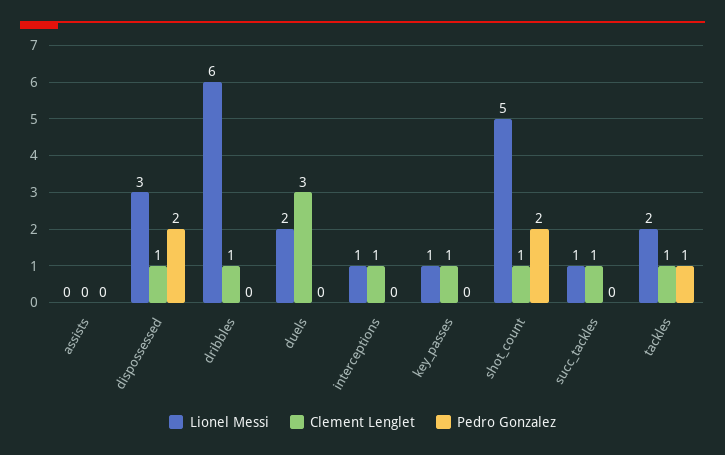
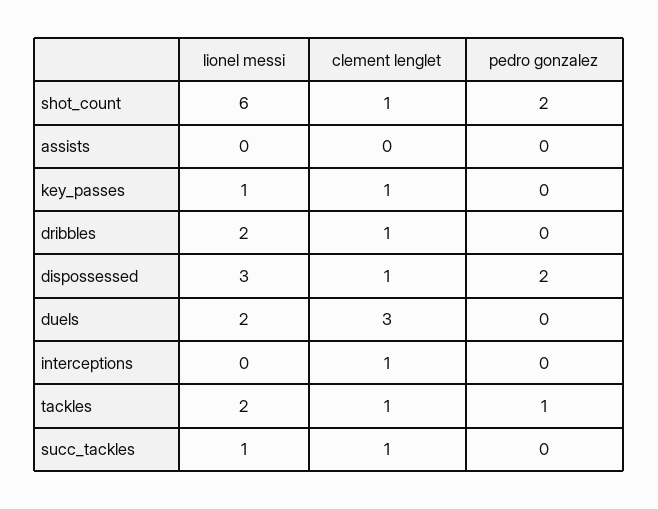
  {
    "Lionel Messi": {
      "assists": 0,
      "dispossessed": 3,
-     "dribbles": 6,
+     "dribbles": 2,
      "duels": 2,
-     "interceptions": 1,
+     "interceptions": 0,
      "key_passes": 1,
-     "shot_count": 5,
+     "shot_count": 6,
      "succ_tackles": 1,
      "tackles": 2
    },
    "Clement Lenglet": {
      "assists": 0,
      "dispossessed": 1,
      "dribbles": 1,
      "duels": 3,
      "interceptions": 1,
      "key_passes": 1,
      "shot_count": 1,
      "succ_tackles": 1,
      "tackles": 1
    },
    "Pedro Gonzalez": {
      "assists": 0,
      "dispossessed": 2,
      "dribbles": 0,
      "duels": 0,
      "interceptions": 0,
      "key_passes": 0,
      "shot_count": 2,
      "succ_tackles": 0,
      "tackles": 1
    }
  }

